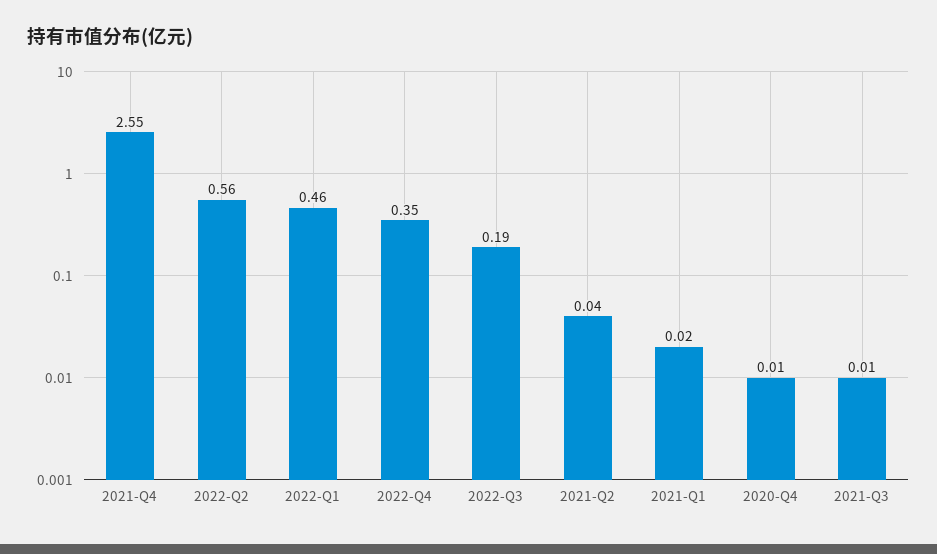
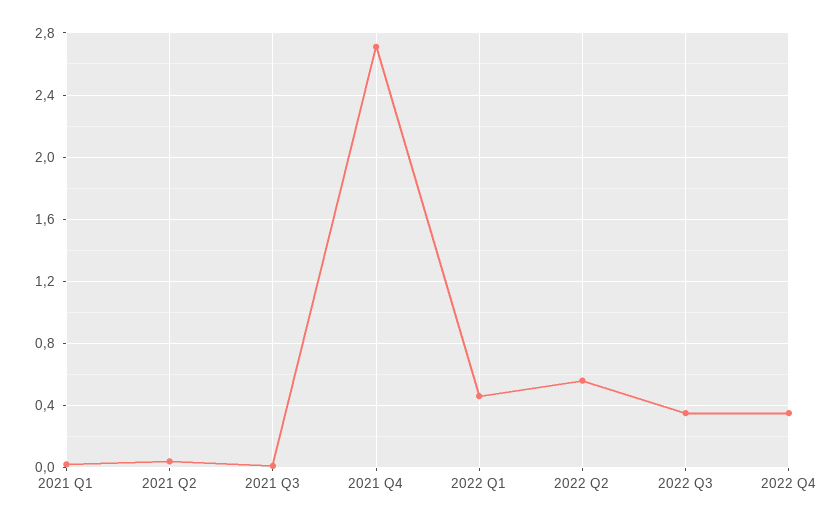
  {
-   "2021-Q4": 2.55,
+   "2021-Q4": 2.7,
    "2022-Q2": 0.56,
    "2022-Q1": 0.46,
    "2022-Q4": 0.35,
-   "2022-Q3": 0.19,
+   "2022-Q3": 0.35,
    "2021-Q2": 0.04,
    "2021-Q1": 0.02,
-   "2020-Q4": 0.01,
    "2021-Q3": 0.01
  }

